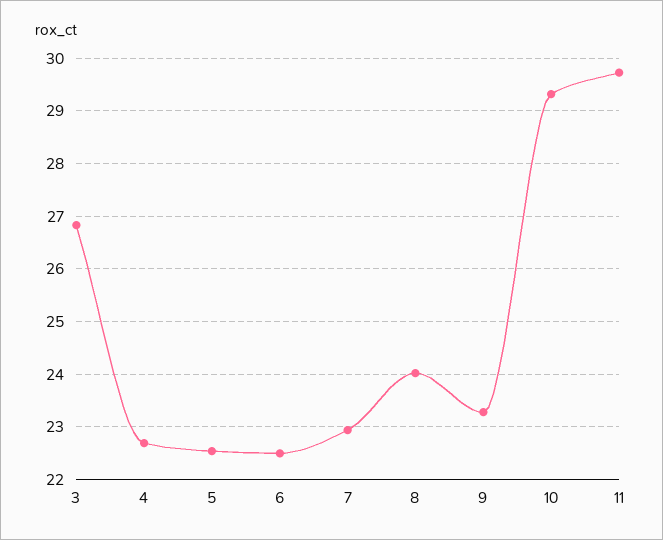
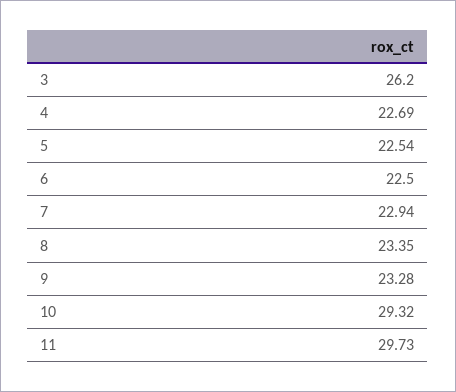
  {
-   "3": 26.8,
+   "3": 26.2,
    "4": 22.69,
    "5": 22.54,
    "6": 22.5,
    "7": 22.94,
-   "8": 24,
+   "8": 23.35,
    "9": 23.28,
    "10": 29.32,
    "11": 29.73
  }

